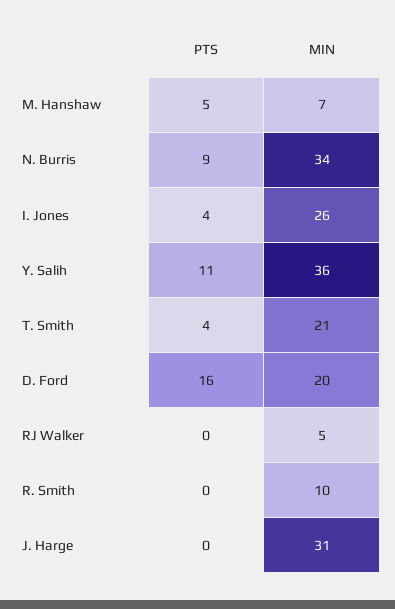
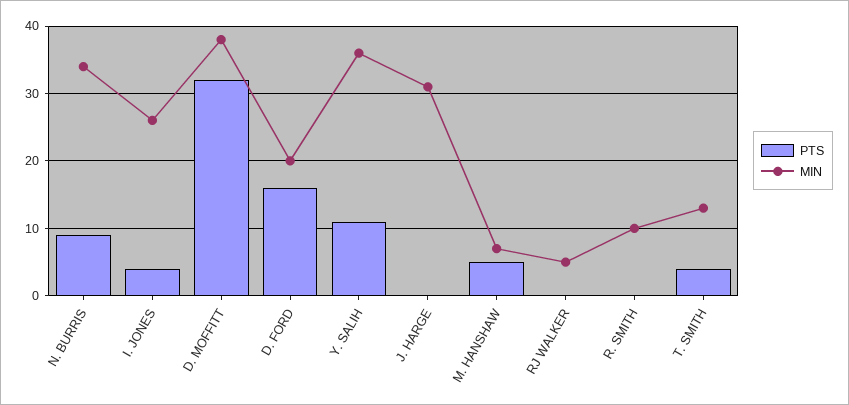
  {
    "PTS": {
      "M. Hanshaw": 5,
      "N. Burris": 9,
      "I. Jones": 4,
      "Y. Salih": 11,
      "T. Smith": 4,
      "D. Ford": 16,
      "RJ Walker": 0,
      "R. Smith": 0,
-     "J. Harge": 0
+     "J. Harge": 0,
+     "D. MOFFITT": 32
    },
    "MIN": {
      "M. Hanshaw": 7,
      "N. Burris": 34,
      "I. Jones": 26,
      "Y. Salih": 36,
-     "T. Smith": 21,
+     "T. Smith": 13,
      "D. Ford": 20,
      "RJ Walker": 5,
      "R. Smith": 10,
-     "J. Harge": 31
+     "J. Harge": 31,
+     "D. MOFFITT": 38
    }
  }

